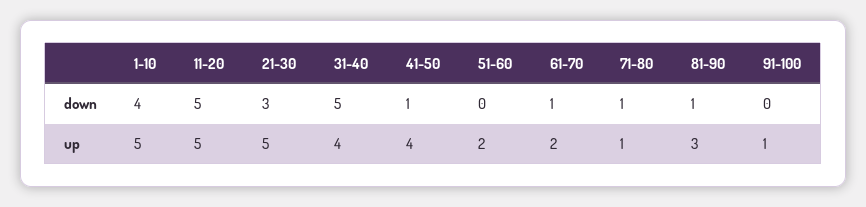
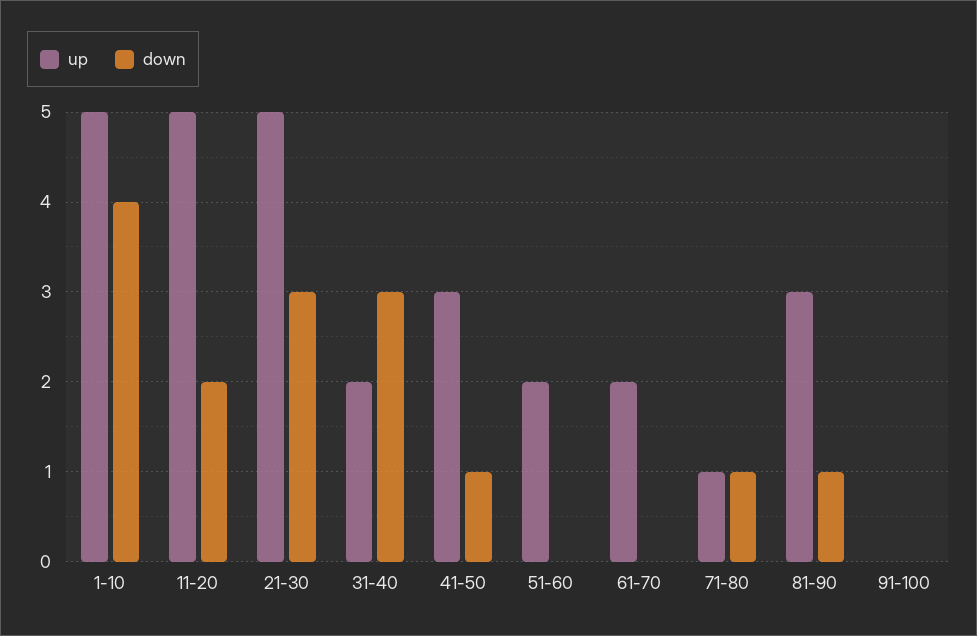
  {
    "down": {
      "1-10": 4,
-     "11-20": 5,
+     "11-20": 2,
      "21-30": 3,
-     "31-40": 5,
+     "31-40": 3,
      "41-50": 1,
      "51-60": 0,
-     "61-70": 1,
+     "61-70": 0,
      "71-80": 1,
      "81-90": 1,
      "91-100": 0
    },
    "up": {
      "1-10": 5,
      "11-20": 5,
      "21-30": 5,
-     "31-40": 4,
+     "31-40": 2,
-     "41-50": 4,
+     "41-50": 3,
      "51-60": 2,
      "61-70": 2,
      "71-80": 1,
      "81-90": 3,
-     "91-100": 1
+     "91-100": 0
    }
  }

